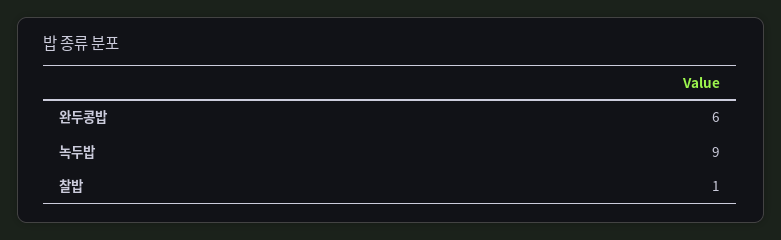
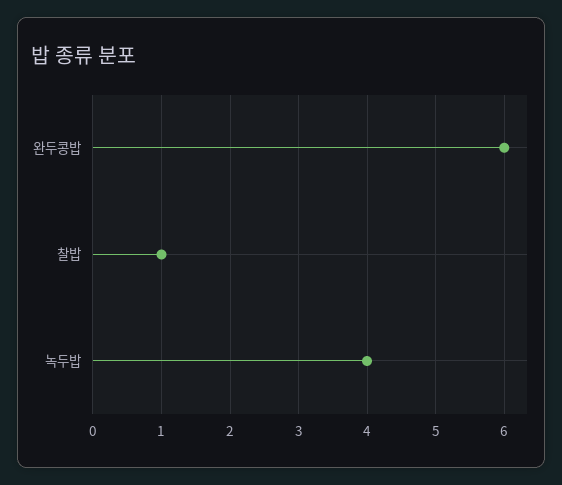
  {
    "완두콩밥": 6,
-   "녹두밥": 9,
+   "녹두밥": 4,
    "찰밥": 1
  }

